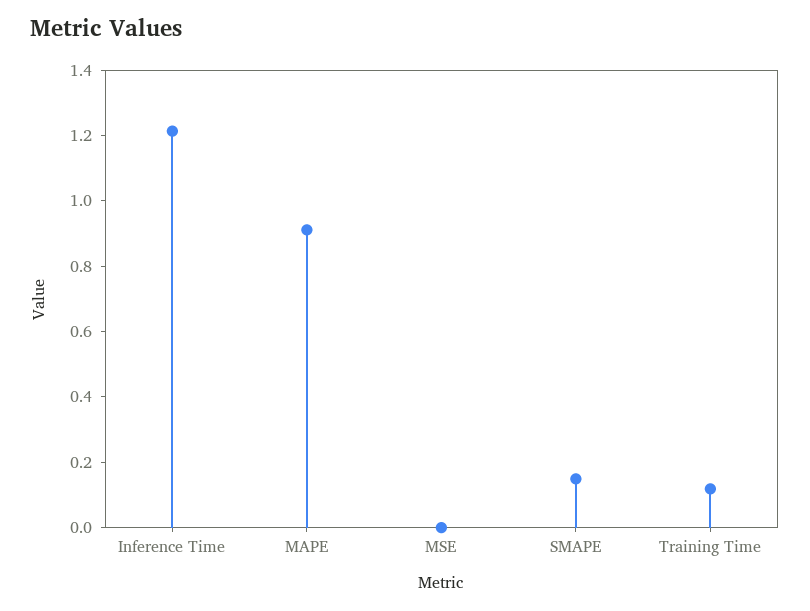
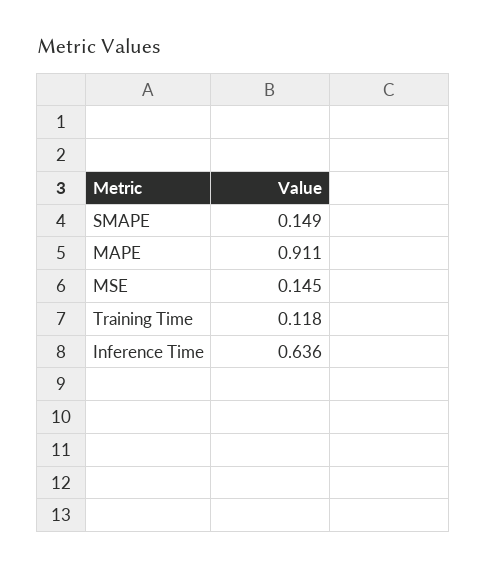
  {
-   "Inference Time": 1.2,
+   "Inference Time": 0.636,
    "MAPE": 0.911,
-   "MSE": 0,
+   "MSE": 0.145,
    "SMAPE": 0.149,
    "Training Time": 0.118
  }

